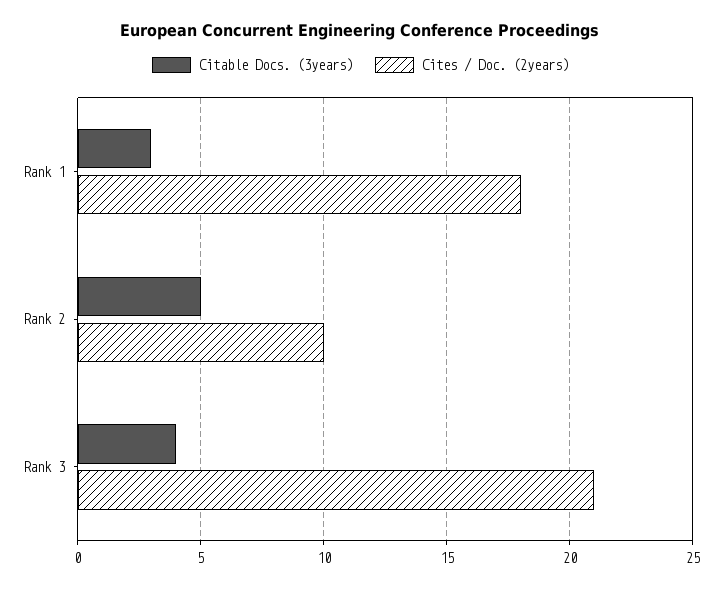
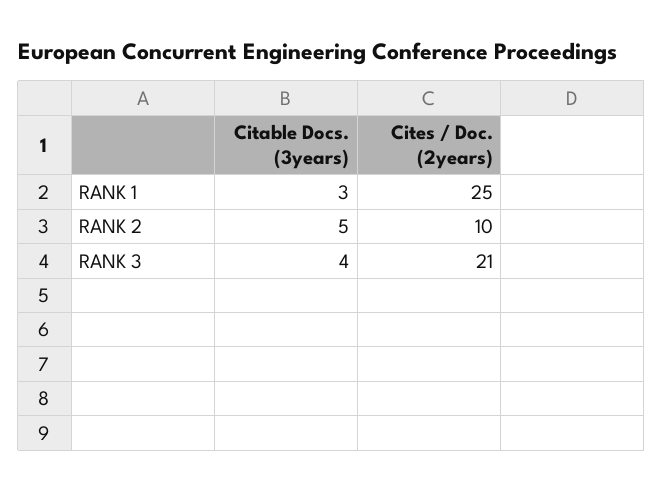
  {
    "Citable Docs. (3years)": {
      "Rank 1": 3,
      "Rank 2": 5,
      "Rank 3": 4
    },
    "Cites / Doc. (2years)": {
-     "Rank 1": 18,
+     "Rank 1": 25,
      "Rank 2": 10,
      "Rank 3": 21
    }
  }

